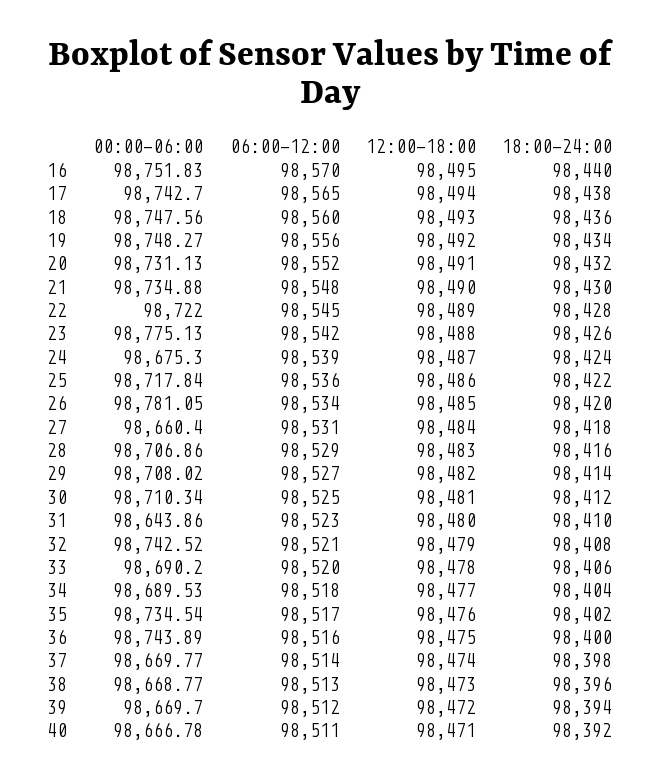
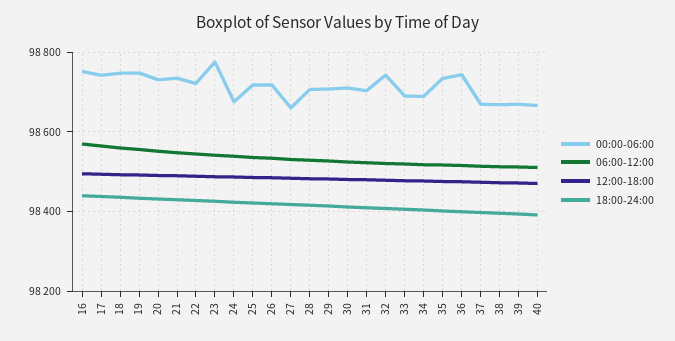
  {
    "00:00-06:00": {
      "16": 98751.83,
      "17": 98742.7,
      "18": 98747.56,
      "19": 98748.27,
      "20": 98731.13,
      "21": 98734.88,
      "22": 98722,
      "23": 98775.13,
      "24": 98675.3,
      "25": 98717.84,
-     "26": 98781.05,
+     "26": 98720,
      "27": 98660.4,
      "28": 98706.86,
      "29": 98708.02,
      "30": 98710.34,
-     "31": 98643.86,
+     "31": 98700,
      "32": 98742.52,
      "33": 98690.2,
      "34": 98689.53,
      "35": 98734.54,
      "36": 98743.89,
      "37": 98669.77,
      "38": 98668.77,
      "39": 98669.7,
      "40": 98666.78
    },
    "06:00-12:00": {
      "16": 98570,
      "17": 98565,
      "18": 98560,
      "19": 98556,
      "20": 98552,
      "21": 98548,
      "22": 98545,
      "23": 98542,
      "24": 98539,
      "25": 98536,
      "26": 98534,
      "27": 98531,
      "28": 98529,
      "29": 98527,
      "30": 98525,
      "31": 98523,
      "32": 98521,
      "33": 98520,
      "34": 98518,
      "35": 98517,
      "36": 98516,
      "37": 98514,
      "38": 98513,
      "39": 98512,
      "40": 98511
    },
    "12:00-18:00": {
      "16": 98495,
      "17": 98494,
      "18": 98493,
      "19": 98492,
      "20": 98491,
      "21": 98490,
      "22": 98489,
      "23": 98488,
      "24": 98487,
      "25": 98486,
      "26": 98485,
      "27": 98484,
      "28": 98483,
      "29": 98482,
      "30": 98481,
      "31": 98480,
      "32": 98479,
      "33": 98478,
      "34": 98477,
      "35": 98476,
      "36": 98475,
      "37": 98474,
      "38": 98473,
      "39": 98472,
      "40": 98471
    },
    "18:00-24:00": {
      "16": 98440,
      "17": 98438,
      "18": 98436,
      "19": 98434,
      "20": 98432,
      "21": 98430,
      "22": 98428,
      "23": 98426,
      "24": 98424,
      "25": 98422,
      "26": 98420,
      "27": 98418,
      "28": 98416,
      "29": 98414,
      "30": 98412,
      "31": 98410,
      "32": 98408,
      "33": 98406,
      "34": 98404,
      "35": 98402,
      "36": 98400,
      "37": 98398,
      "38": 98396,
      "39": 98394,
      "40": 98392
    }
  }

